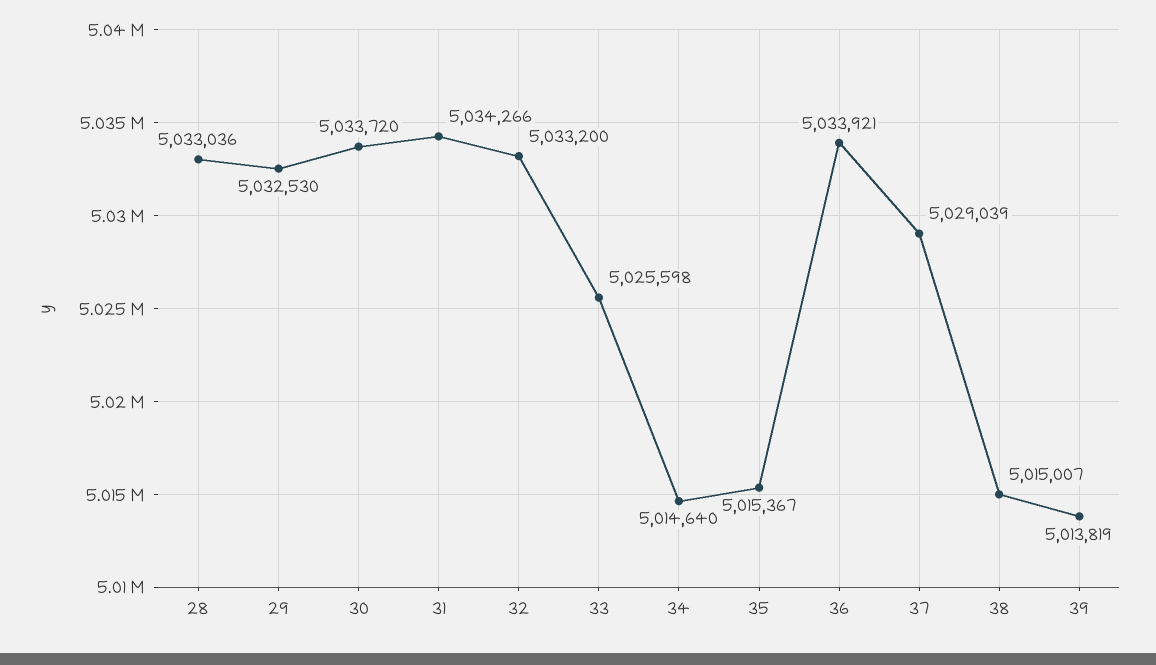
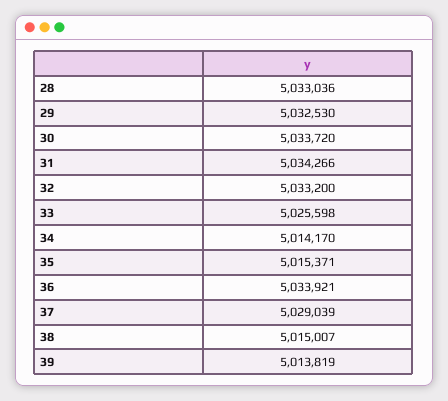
  {
    "28": 5033036,
    "29": 5032530,
    "30": 5033720,
    "31": 5034266,
    "32": 5033200,
    "33": 5025598,
-   "34": 5014640,
+   "34": 5014170,
-   "35": 5015367,
+   "35": 5015371,
    "36": 5033921,
    "37": 5029039,
    "38": 5015007,
    "39": 5013819
  }

